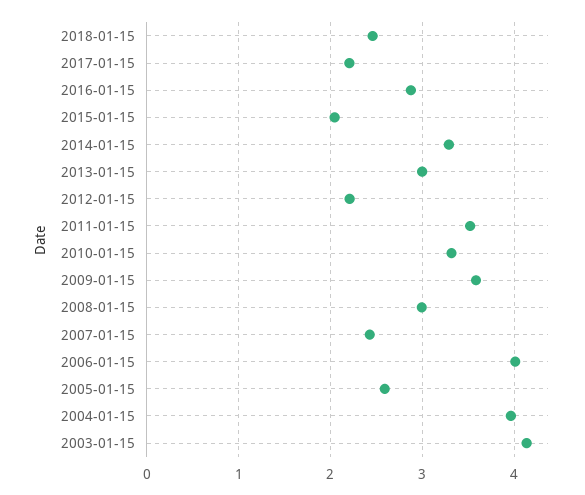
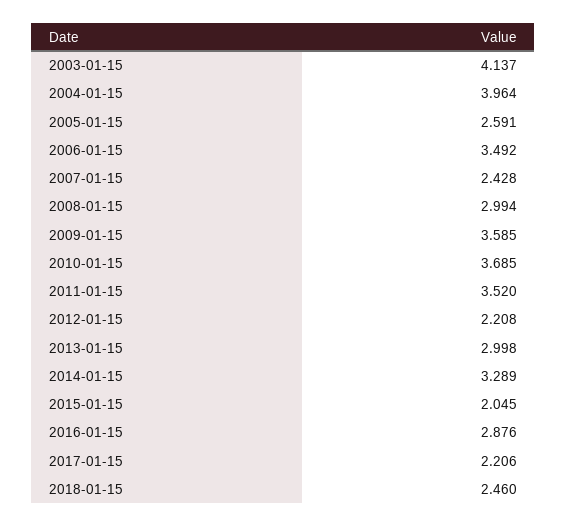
  {
    "2018-01-15": 2.46,
    "2017-01-15": 2.206,
    "2016-01-15": 2.876,
    "2015-01-15": 2.045,
    "2014-01-15": 3.289,
    "2013-01-15": 2.998,
    "2012-01-15": 2.208,
    "2011-01-15": 3.52,
-   "2010-01-15": 3.3,
+   "2010-01-15": 3.685,
    "2009-01-15": 3.585,
    "2008-01-15": 2.994,
    "2007-01-15": 2.428,
-   "2006-01-15": 4,
+   "2006-01-15": 3.492,
    "2005-01-15": 2.591,
    "2004-01-15": 3.964,
    "2003-01-15": 4.137
  }

